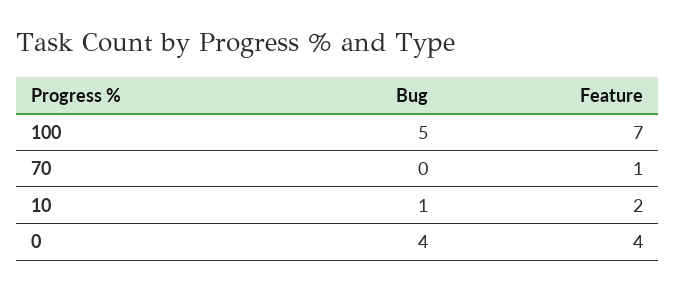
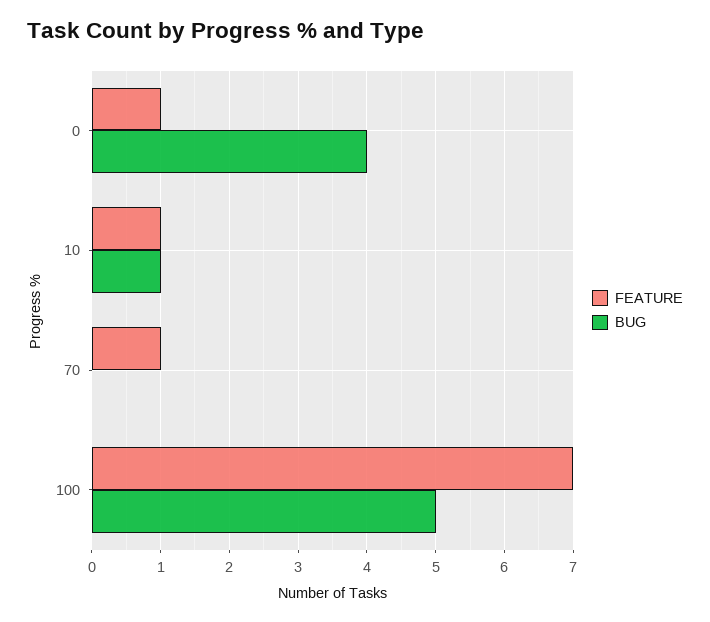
  {
    "Bug": {
      "100": 5,
      "70": 0,
      "10": 1,
      "0": 4
    },
    "Feature": {
      "100": 7,
      "70": 1,
-     "10": 2,
+     "10": 1,
-     "0": 4
+     "0": 1
    }
  }

